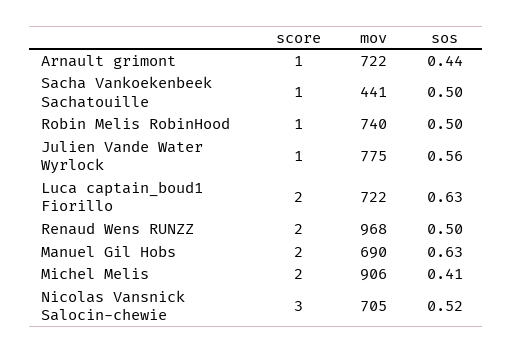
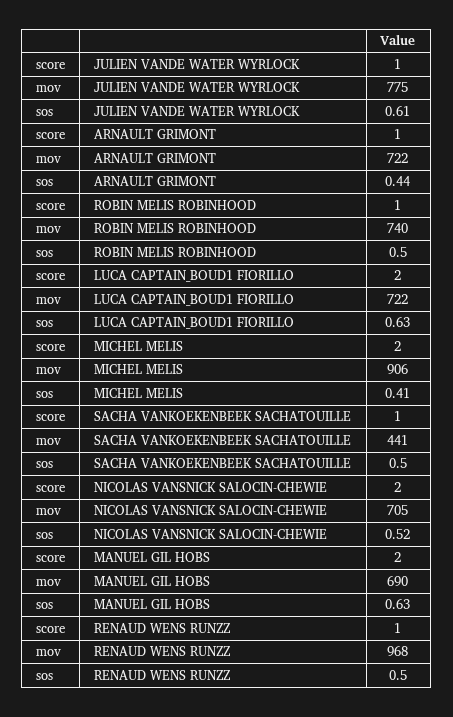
  {
    "score": {
      "Arnault grimont": 1,
      "Sacha Vankoekenbeek Sachatouille": 1,
      "Robin Melis RobinHood": 1,
      "Julien Vande Water Wyrlock": 1,
      "Luca captain_boud1 Fiorillo": 2,
-     "Renaud Wens RUNZZ": 2,
+     "Renaud Wens RUNZZ": 1,
      "Manuel Gil Hobs": 2,
      "Michel Melis": 2,
-     "Nicolas Vansnick Salocin-chewie": 3
+     "Nicolas Vansnick Salocin-chewie": 2
    },
    "mov": {
      "Arnault grimont": 722,
      "Sacha Vankoekenbeek Sachatouille": 441,
      "Robin Melis RobinHood": 740,
      "Julien Vande Water Wyrlock": 775,
      "Luca captain_boud1 Fiorillo": 722,
      "Renaud Wens RUNZZ": 968,
      "Manuel Gil Hobs": 690,
      "Michel Melis": 906,
      "Nicolas Vansnick Salocin-chewie": 705
    },
    "sos": {
      "Arnault grimont": 0.44,
      "Sacha Vankoekenbeek Sachatouille": 0.5,
      "Robin Melis RobinHood": 0.5,
-     "Julien Vande Water Wyrlock": 0.56,
+     "Julien Vande Water Wyrlock": 0.61,
      "Luca captain_boud1 Fiorillo": 0.63,
      "Renaud Wens RUNZZ": 0.5,
      "Manuel Gil Hobs": 0.63,
      "Michel Melis": 0.41,
      "Nicolas Vansnick Salocin-chewie": 0.52
    }
  }

